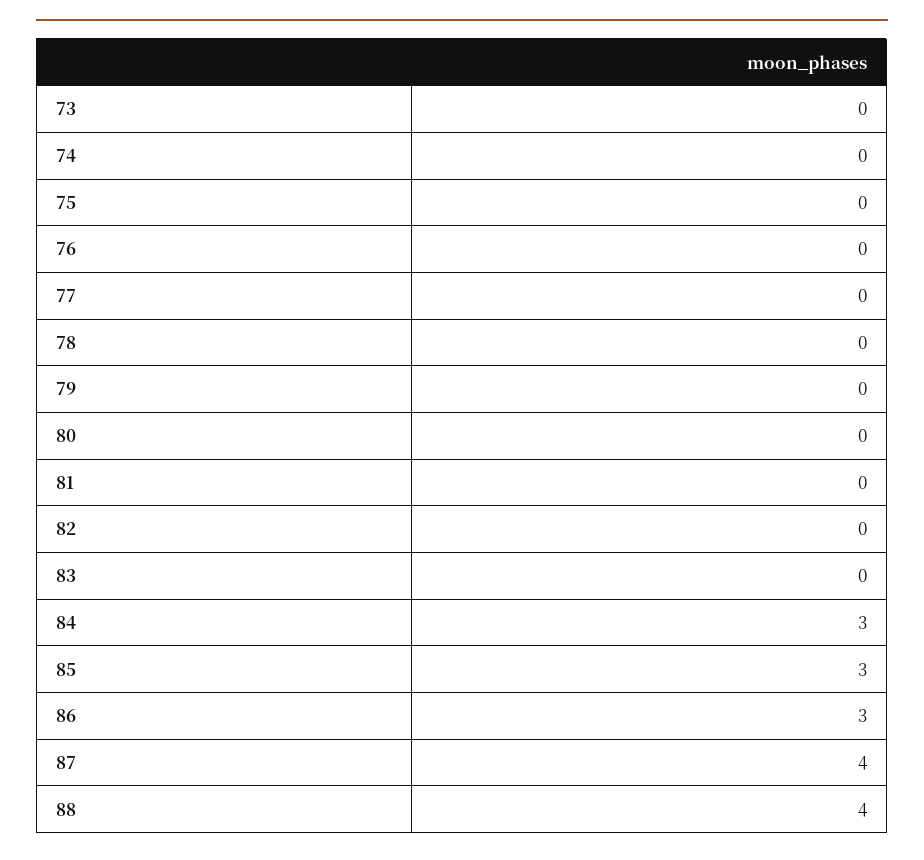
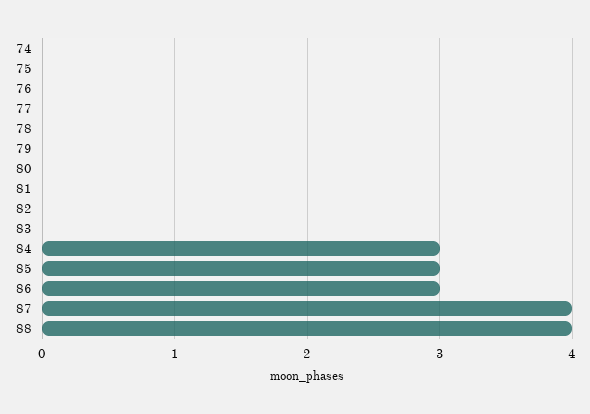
  {
-   "73": 0,
    "74": 0,
    "75": 0,
    "76": 0,
    "77": 0,
    "78": 0,
    "79": 0,
    "80": 0,
    "81": 0,
    "82": 0,
    "83": 0,
    "84": 3,
    "85": 3,
    "86": 3,
    "87": 4,
    "88": 4
  }

